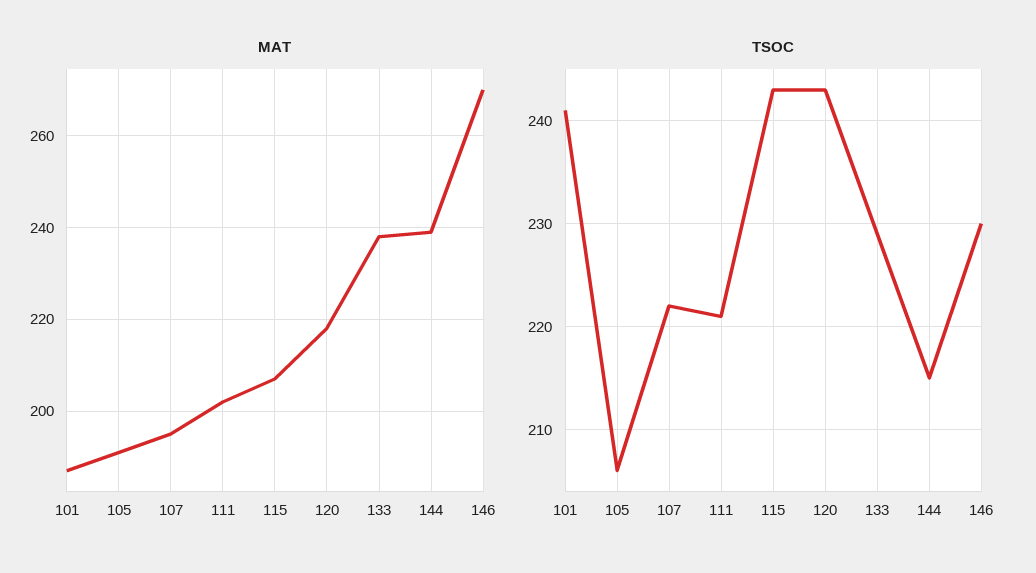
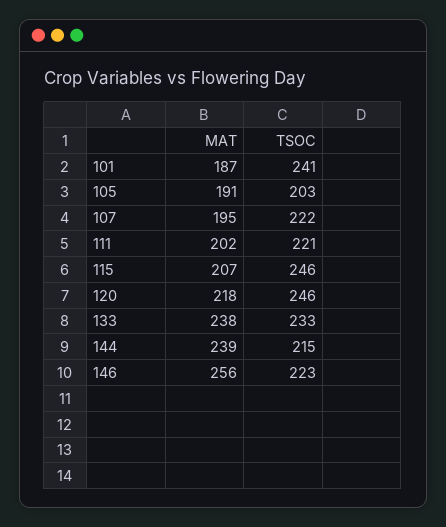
  {
    "MAT": {
      "101": 187,
      "105": 191,
      "107": 195,
      "111": 202,
      "115": 207,
      "120": 218,
      "133": 238,
      "144": 239,
-     "146": 270
+     "146": 256
    },
    "TSOC": {
      "101": 241,
-     "105": 206,
+     "105": 203,
      "107": 222,
      "111": 221,
-     "115": 243,
+     "115": 246,
-     "120": 243,
+     "120": 246,
-     "133": 229,
+     "133": 233,
      "144": 215,
-     "146": 230
+     "146": 223
    }
  }

